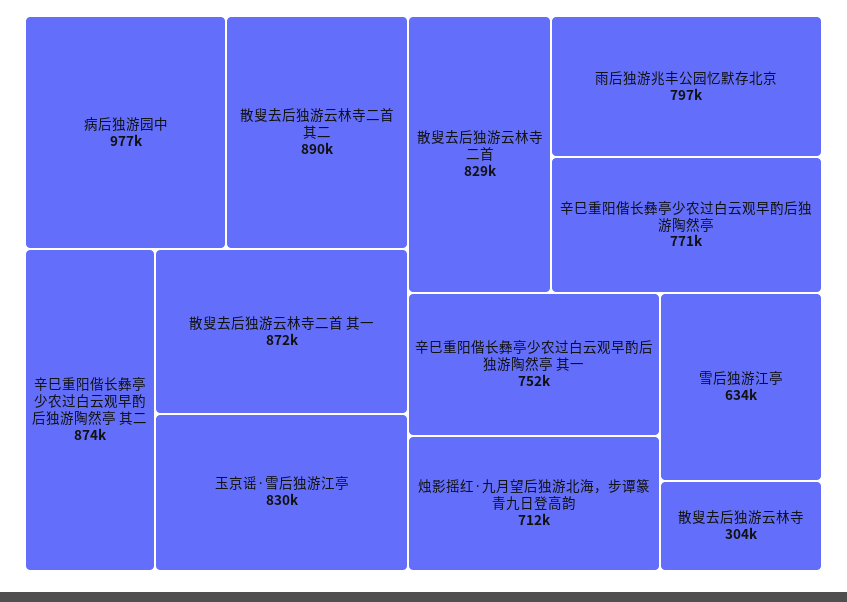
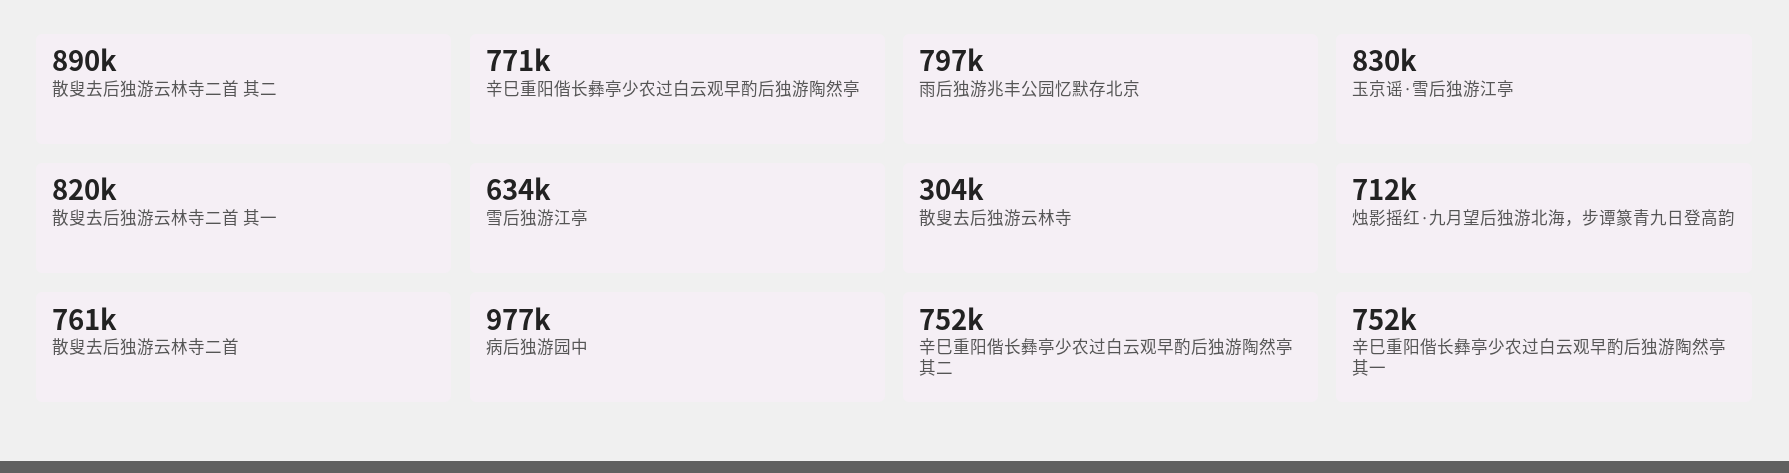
  {
    "病后独游园中": 977000,
    "散叟去后独游云林寺二首 其二": 890000,
-   "辛巳重阳偕长彝亭少农过白云观早酌后独游陶然亭 其二": 874000,
+   "辛巳重阳偕长彝亭少农过白云观早酌后独游陶然亭 其二": 752000,
-   "散叟去后独游云林寺二首 其一": 872000,
+   "散叟去后独游云林寺二首 其一": 820000,
    "玉京谣·雪后独游江亭": 830000,
-   "散叟去后独游云林寺二首": 829000,
+   "散叟去后独游云林寺二首": 761000,
    "雨后独游兆丰公园忆默存北京": 797000,
    "辛巳重阳偕长彝亭少农过白云观早酌后独游陶然亭": 771000,
    "辛巳重阳偕长彝亭少农过白云观早酌后独游陶然亭 其一": 752000,
    "烛影摇红·九月望后独游北海，步谭篆青九日登高韵": 712000,
    "雪后独游江亭": 634000,
    "散叟去后独游云林寺": 304000
  }

